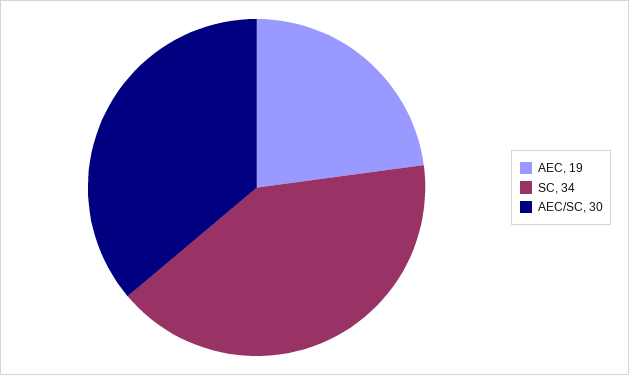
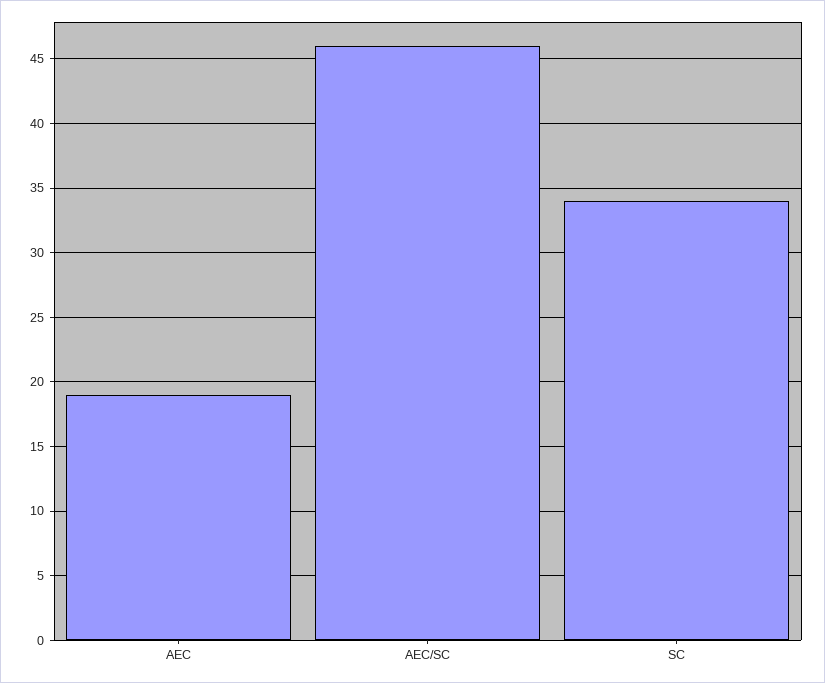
  {
    "AEC": 19,
    "SC": 34,
-   "AEC/SC": 30
+   "AEC/SC": 46
  }

